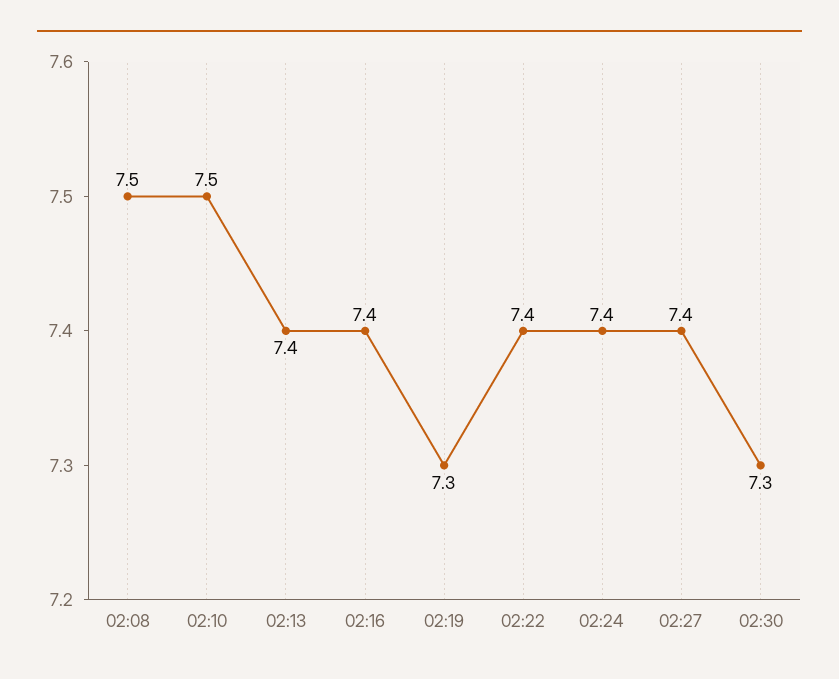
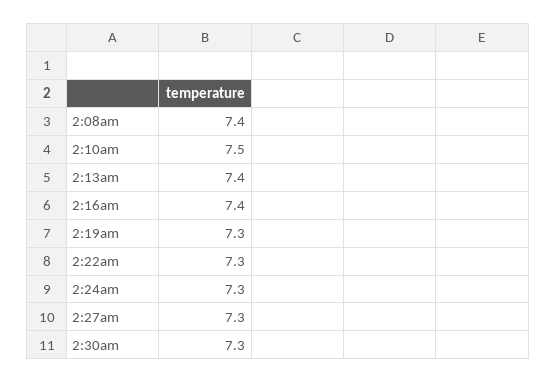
  {
-   "02:08": 7.5,
+   "02:08": 7.4,
    "02:10": 7.5,
    "02:13": 7.4,
    "02:16": 7.4,
    "02:19": 7.3,
-   "02:22": 7.4,
+   "02:22": 7.3,
-   "02:24": 7.4,
+   "02:24": 7.3,
-   "02:27": 7.4,
+   "02:27": 7.3,
    "02:30": 7.3
  }

